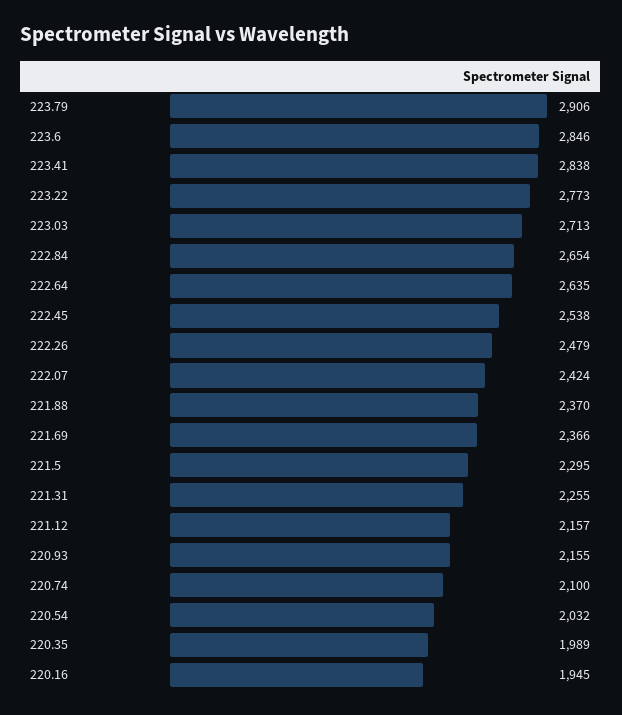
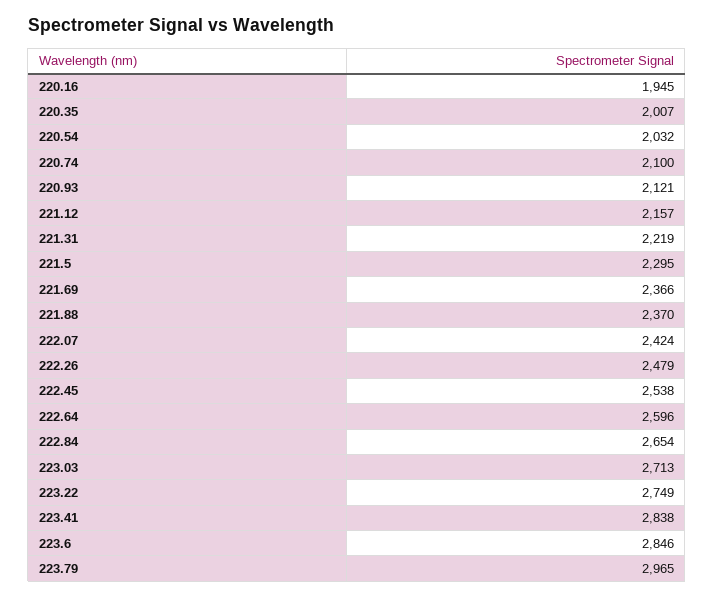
  {
-   "223.79": 2906,
+   "223.79": 2965,
    "223.6": 2846,
    "223.41": 2838,
-   "223.22": 2773,
+   "223.22": 2749,
    "223.03": 2713,
    "222.84": 2654,
-   "222.64": 2635,
+   "222.64": 2596,
    "222.45": 2538,
    "222.26": 2479,
    "222.07": 2424,
    "221.88": 2370,
    "221.69": 2366,
    "221.5": 2295,
-   "221.31": 2255,
+   "221.31": 2219,
    "221.12": 2157,
-   "220.93": 2155,
+   "220.93": 2121,
    "220.74": 2100,
    "220.54": 2032,
-   "220.35": 1989,
+   "220.35": 2007,
    "220.16": 1945
  }

